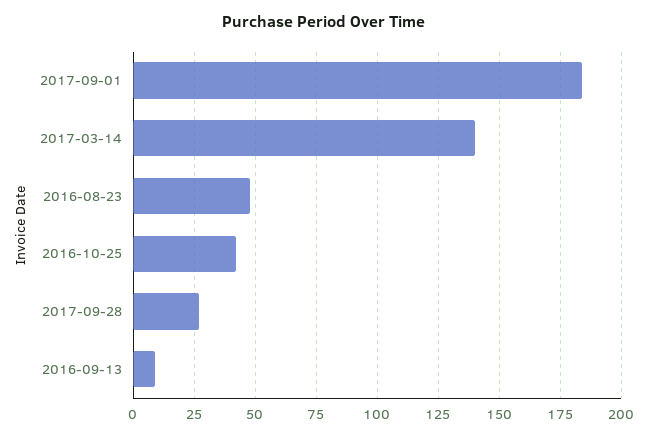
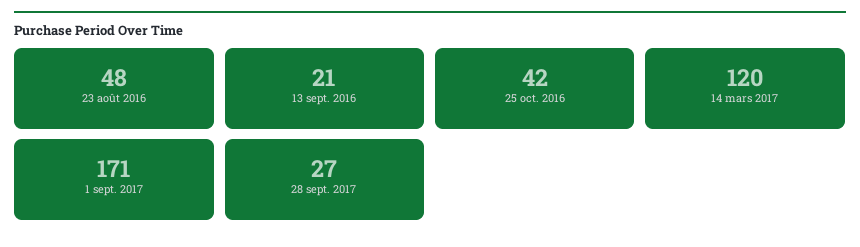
  {
-   "2017-09-01": 185,
+   "2017-09-01": 171,
-   "2017-03-14": 140,
+   "2017-03-14": 120,
    "2016-08-23": 48,
    "2016-10-25": 42,
    "2017-09-28": 27,
-   "2016-09-13": 10
+   "2016-09-13": 21
  }

